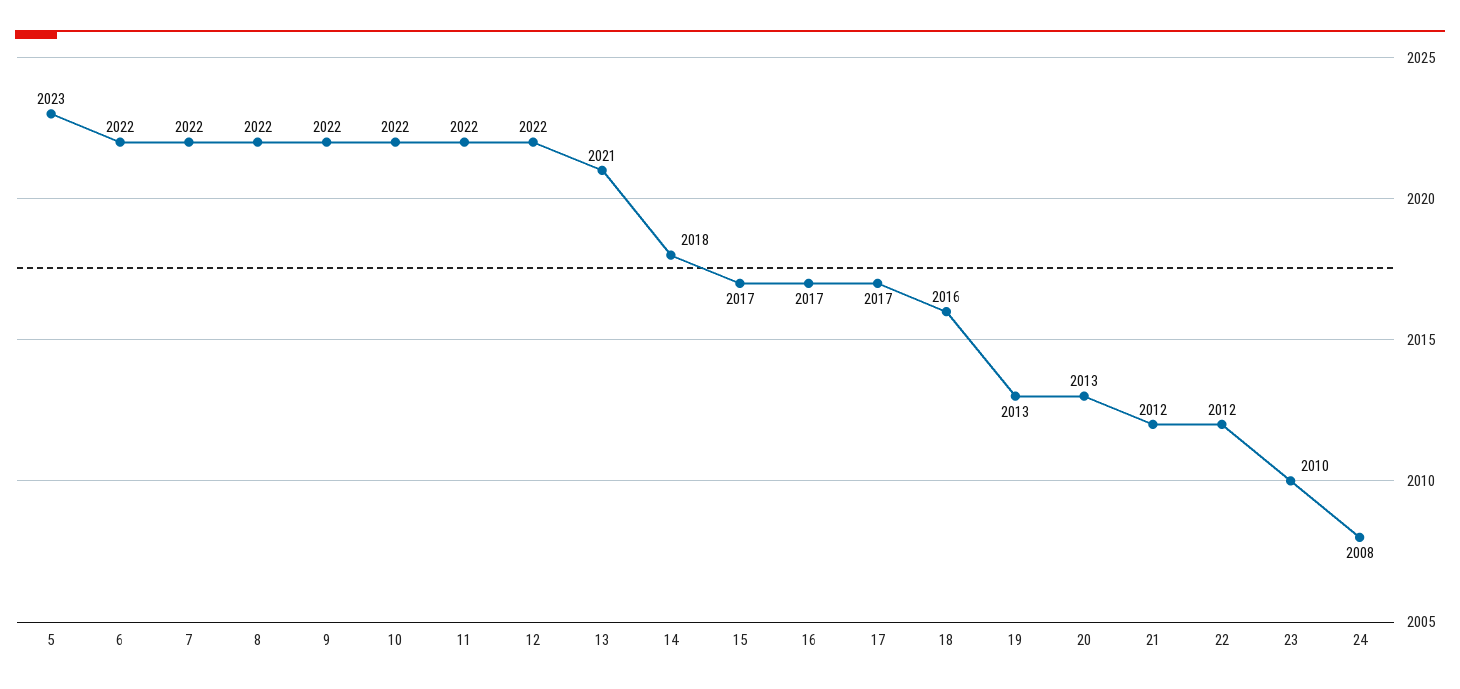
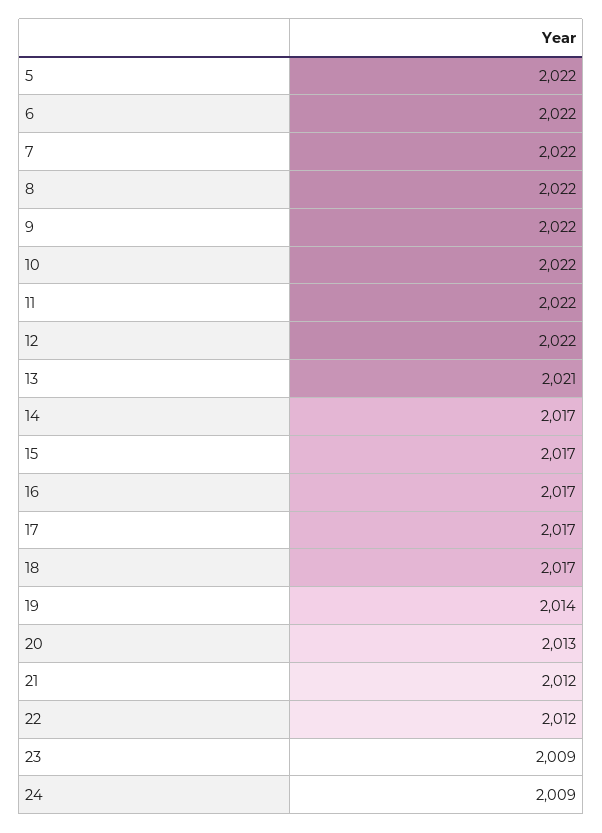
  {
-   "5": 2023,
+   "5": 2022,
    "6": 2022,
    "7": 2022,
    "8": 2022,
    "9": 2022,
    "10": 2022,
    "11": 2022,
    "12": 2022,
    "13": 2021,
-   "14": 2018,
+   "14": 2017,
    "15": 2017,
    "16": 2017,
    "17": 2017,
-   "18": 2016,
+   "18": 2017,
-   "19": 2013,
+   "19": 2014,
    "20": 2013,
    "21": 2012,
    "22": 2012,
-   "23": 2010,
+   "23": 2009,
-   "24": 2008
+   "24": 2009
  }

